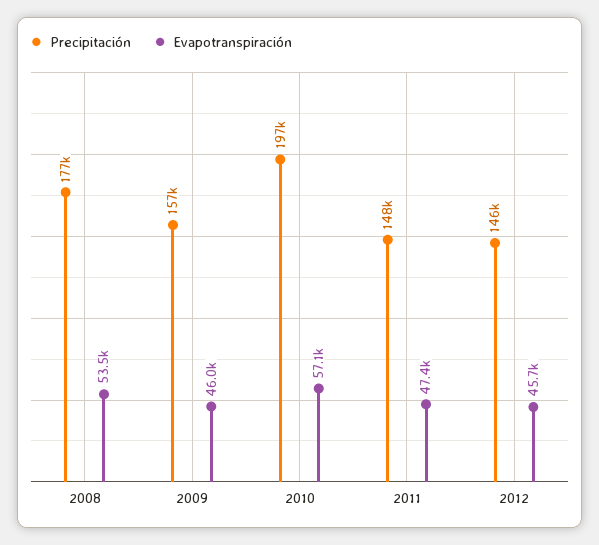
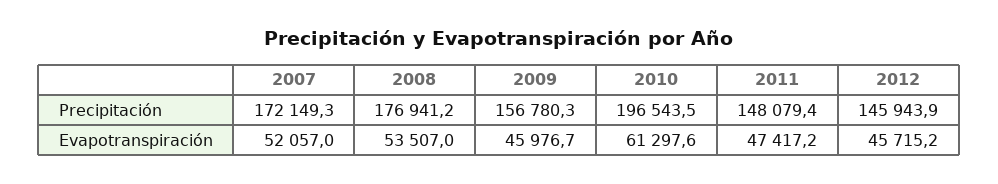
  {
    "Precipitación": {
      "2008": 176941.2,
      "2009": 156780.3,
      "2010": 196543.5,
      "2011": 148079.4,
-     "2012": 145943.9
+     "2012": 145943.9,
+     "2007": 172149.3
    },
    "Evapotranspiración": {
      "2008": 53507,
      "2009": 45976.7,
-     "2010": 57100,
+     "2010": 61297.6,
      "2011": 47417.2,
-     "2012": 45715.2
+     "2012": 45715.2,
+     "2007": 52057
    }
  }

